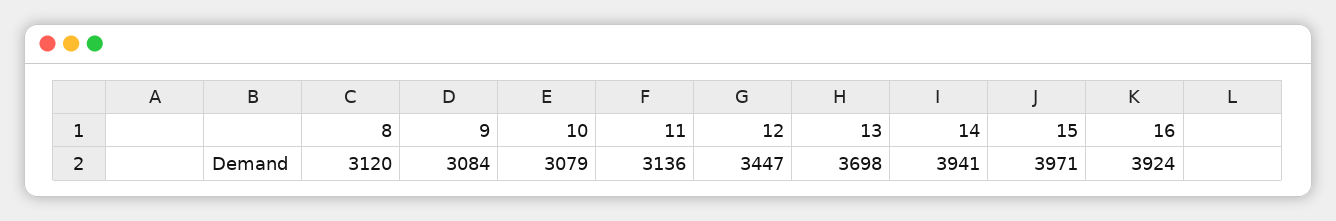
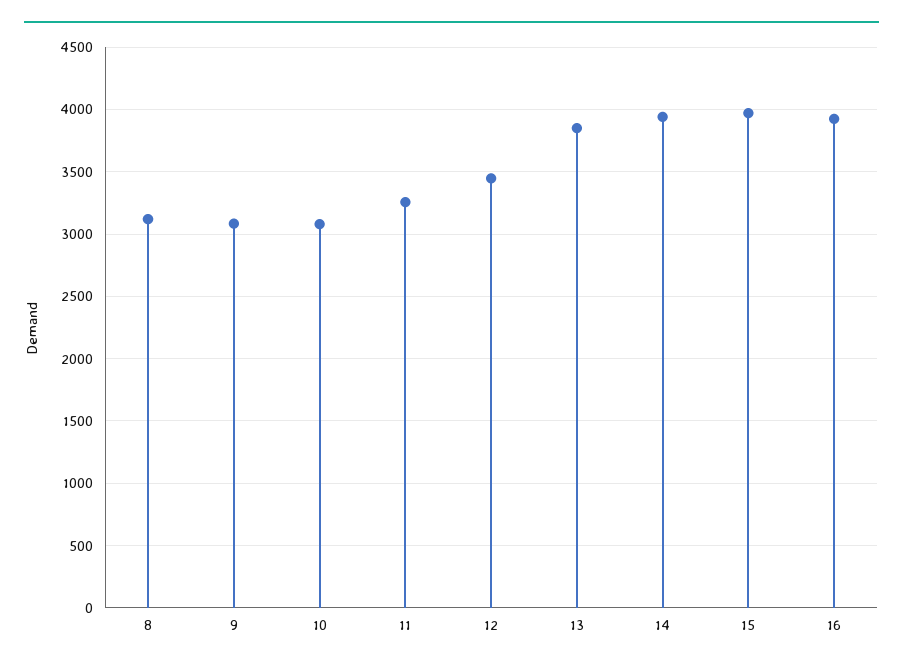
  {
    "8": 3120,
    "9": 3084,
    "10": 3079,
-   "11": 3136,
+   "11": 3250,
    "12": 3447,
-   "13": 3698,
+   "13": 3850,
    "14": 3941,
    "15": 3971,
    "16": 3924
  }

